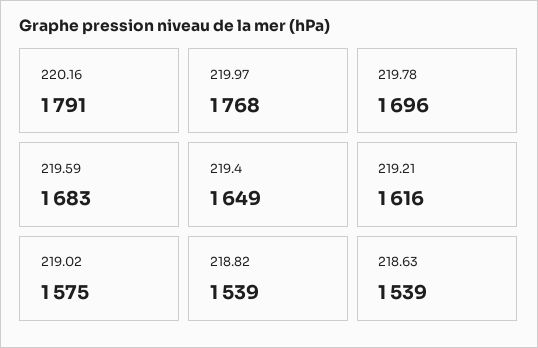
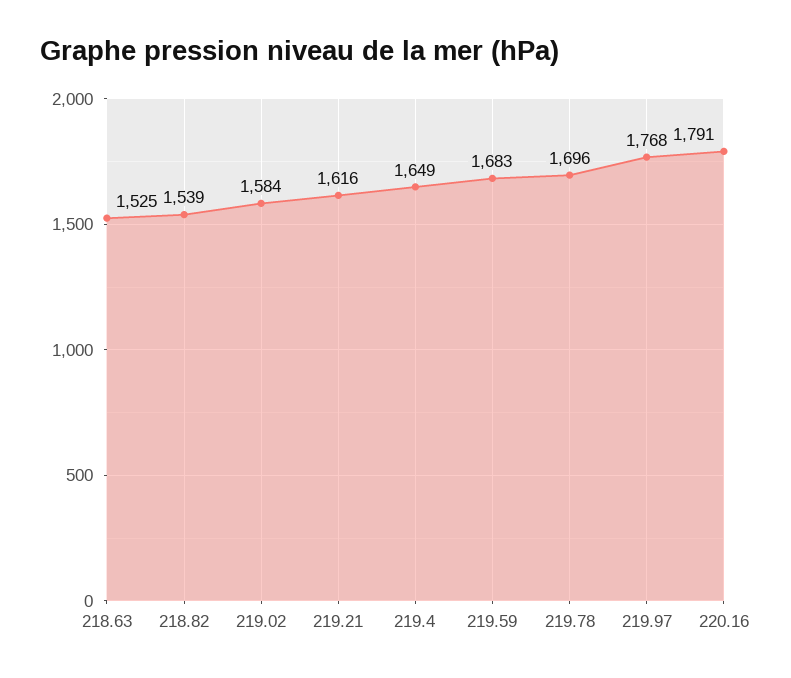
  {
    "220.16": 1791,
    "219.97": 1768,
    "219.78": 1696,
    "219.59": 1683,
    "219.4": 1649,
    "219.21": 1616,
-   "219.02": 1575,
+   "219.02": 1584,
    "218.82": 1539,
-   "218.63": 1539
+   "218.63": 1525
  }

